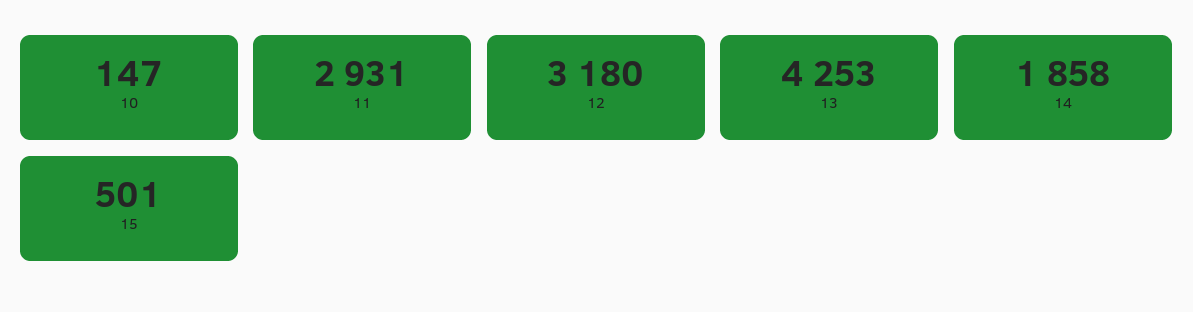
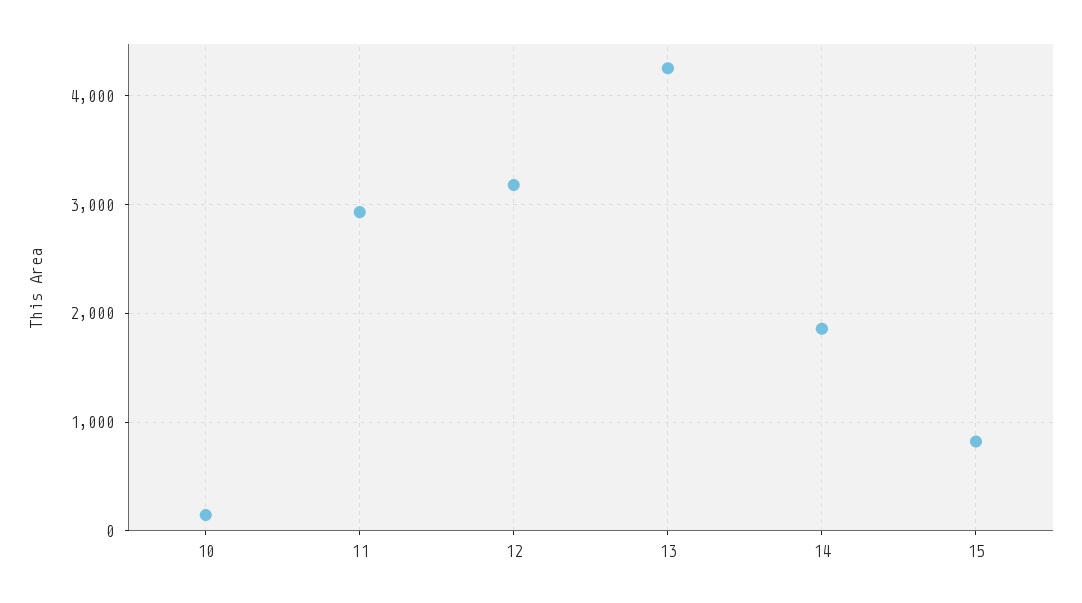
  {
    "10": 147,
    "11": 2931,
    "12": 3180,
    "13": 4253,
    "14": 1858,
-   "15": 501
+   "15": 800
  }

